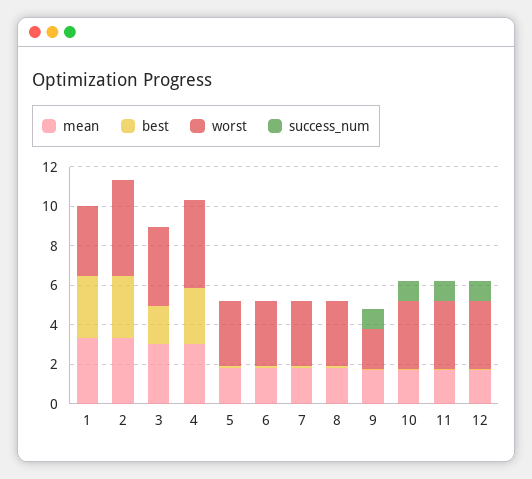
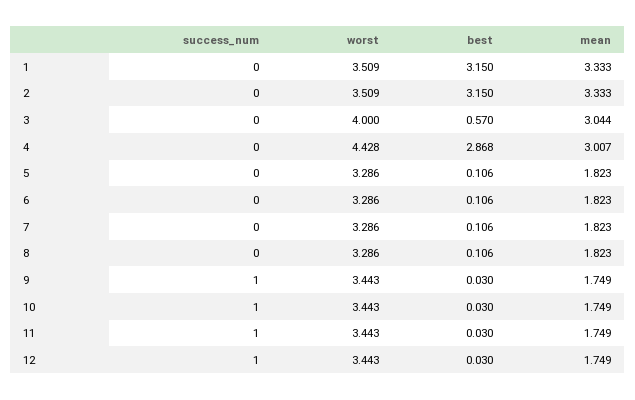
  {
    "mean": {
      "1": 3.333,
      "2": 3.333,
      "3": 3.044,
      "4": 3.007,
      "5": 1.823,
      "6": 1.823,
      "7": 1.823,
      "8": 1.823,
      "9": 1.749,
      "10": 1.749,
      "11": 1.749,
      "12": 1.749
    },
    "best": {
      "1": 3.15,
      "2": 3.15,
-     "3": 2,
+     "3": 0.57,
      "4": 2.868,
      "5": 0.106,
      "6": 0.106,
      "7": 0.106,
      "8": 0.106,
      "9": 0.03,
      "10": 0.03,
      "11": 0.03,
      "12": 0.03
    },
    "worst": {
      "1": 3.509,
-     "2": 5,
+     "2": 3.509,
      "3": 4,
      "4": 4.428,
      "5": 3.286,
      "6": 3.286,
      "7": 3.286,
      "8": 3.286,
-     "9": 2,
+     "9": 3.443,
      "10": 3.443,
      "11": 3.443,
      "12": 3.443
    },
    "success_num": {
      "1": 0,
      "2": 0,
      "3": 0,
      "4": 0,
      "5": 0,
      "6": 0,
      "7": 0,
      "8": 0,
      "9": 1,
      "10": 1,
      "11": 1,
      "12": 1
    }
  }

